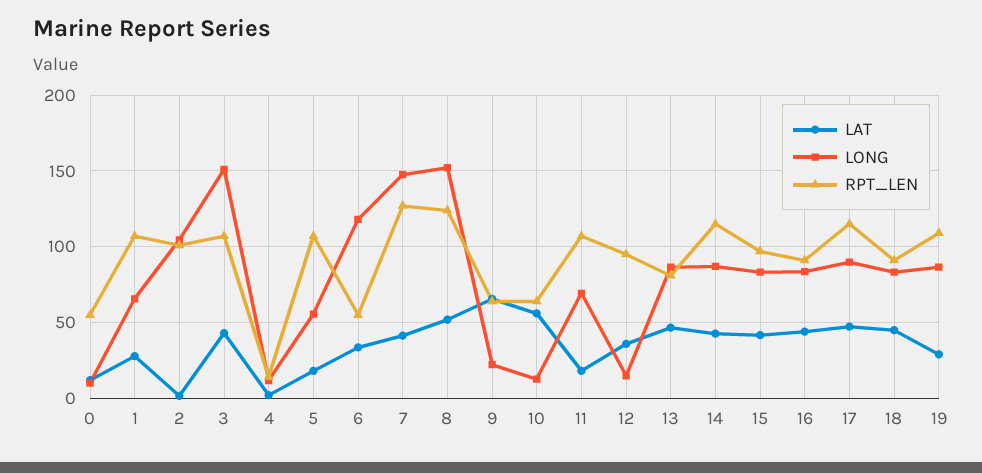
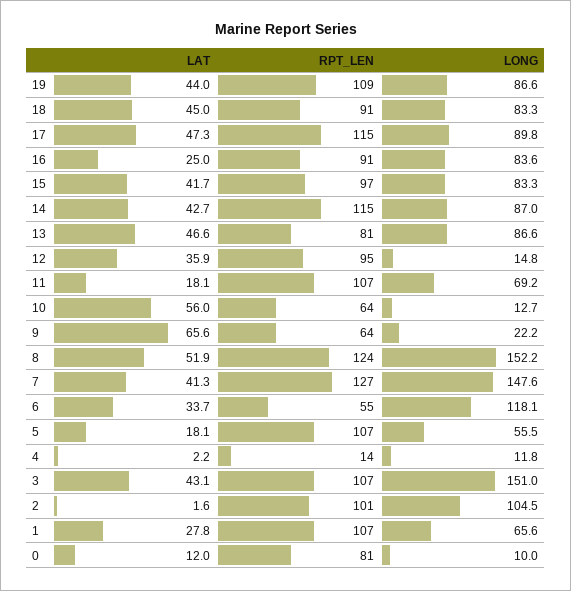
  {
    "LAT": {
      "0": 12,
      "1": 27.8,
      "2": 1.6,
      "3": 43.1,
      "4": 2.2,
      "5": 18.1,
      "6": 33.7,
      "7": 41.3,
      "8": 51.9,
      "9": 65.6,
      "10": 56,
      "11": 18.1,
      "12": 35.9,
      "13": 46.6,
      "14": 42.7,
      "15": 41.7,
-     "16": 45,
+     "16": 25,
      "17": 47.3,
      "18": 45,
-     "19": 30
+     "19": 44
    },
    "LONG": {
      "0": 10,
      "1": 65.6,
      "2": 104.5,
      "3": 151,
      "4": 11.8,
      "5": 55.5,
      "6": 118.1,
      "7": 147.6,
      "8": 152.2,
      "9": 22.2,
      "10": 12.7,
      "11": 69.2,
      "12": 14.8,
      "13": 86.6,
      "14": 87,
      "15": 83.3,
      "16": 83.6,
      "17": 89.8,
      "18": 83.3,
      "19": 86.6
    },
    "RPT_LEN": {
-     "0": 55,
+     "0": 81,
      "1": 107,
      "2": 101,
      "3": 107,
      "4": 14,
      "5": 107,
      "6": 55,
      "7": 127,
      "8": 124,
      "9": 64,
      "10": 64,
      "11": 107,
      "12": 95,
      "13": 81,
      "14": 115,
      "15": 97,
      "16": 91,
      "17": 115,
      "18": 91,
      "19": 109
    }
  }

